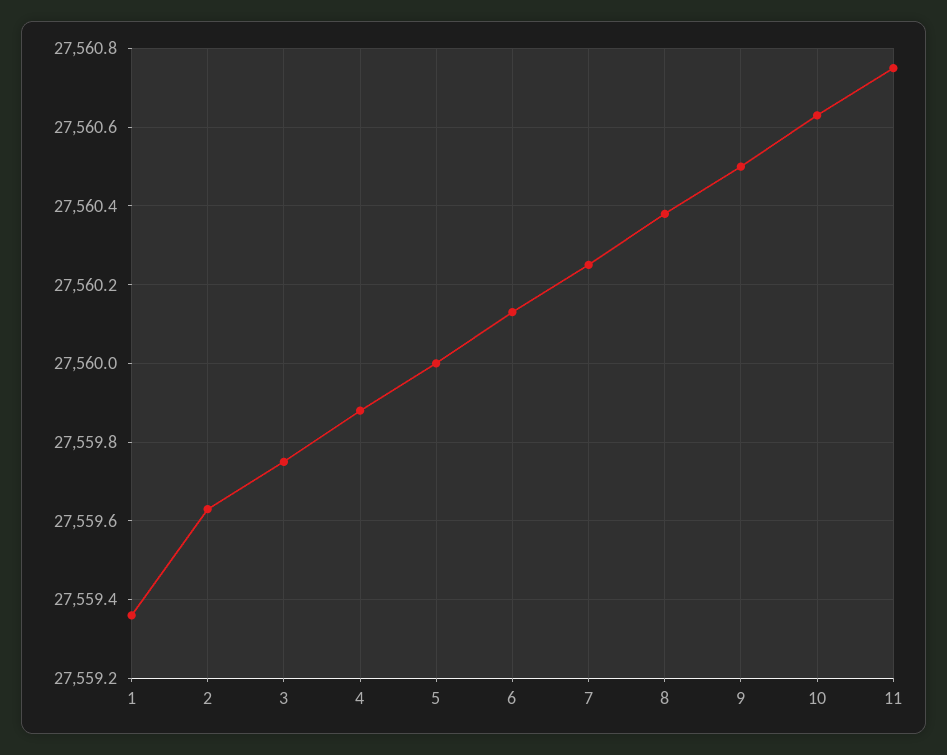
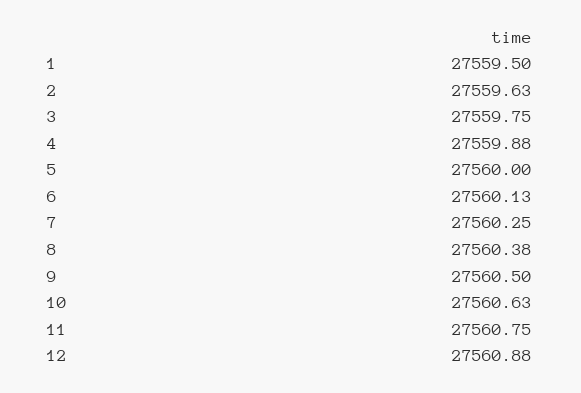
  {
-   "1": 27559.35,
+   "1": 27559.5,
    "2": 27559.63,
    "3": 27559.75,
    "4": 27559.88,
    "5": 27560,
    "6": 27560.13,
    "7": 27560.25,
    "8": 27560.38,
    "9": 27560.5,
    "10": 27560.63,
-   "11": 27560.75
+   "11": 27560.75,
+   "12": 27560.88
  }

